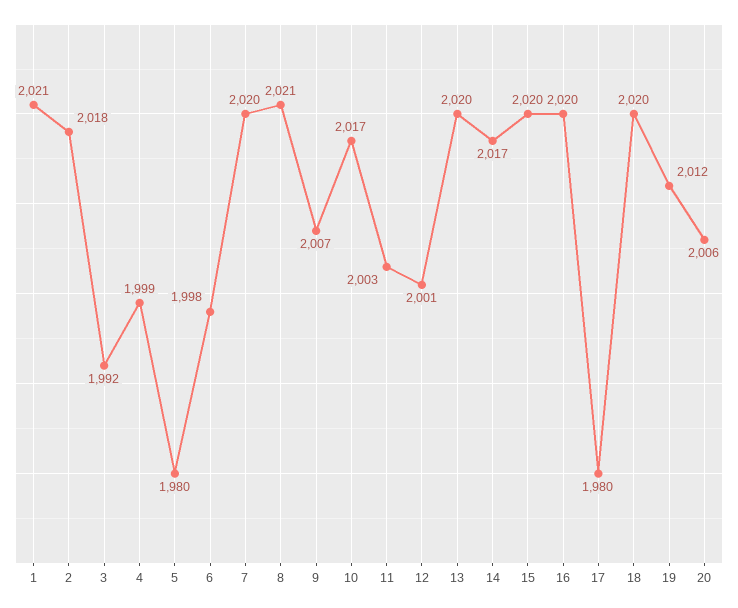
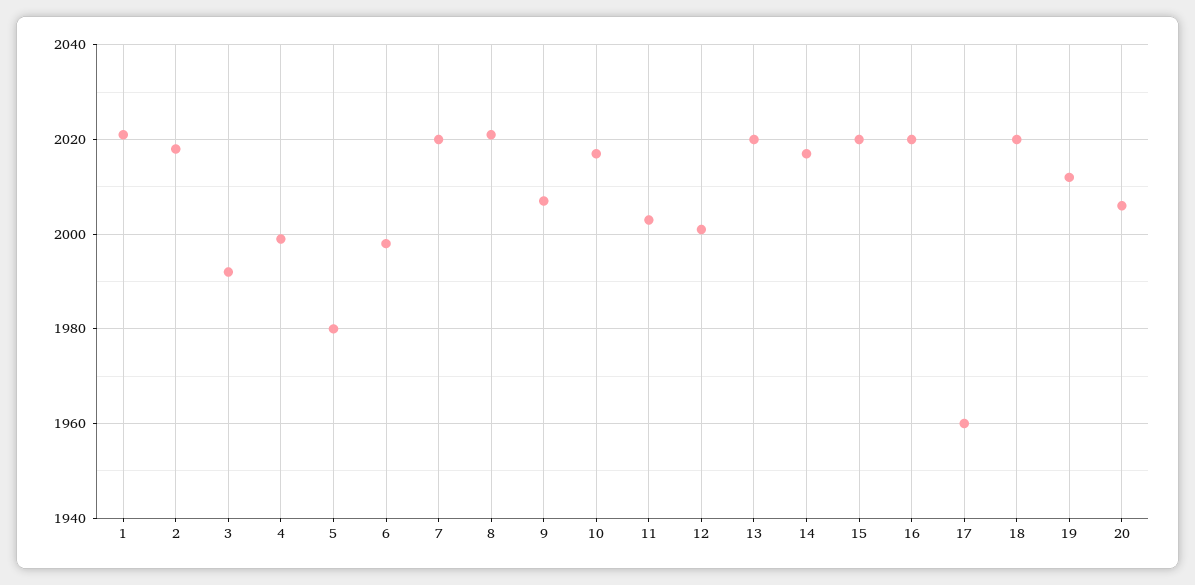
  {
    "1": 2021,
    "2": 2018,
    "3": 1992,
    "4": 1999,
    "5": 1980,
    "6": 1998,
    "7": 2020,
    "8": 2021,
    "9": 2007,
    "10": 2017,
    "11": 2003,
    "12": 2001,
    "13": 2020,
    "14": 2017,
    "15": 2020,
    "16": 2020,
-   "17": 1980,
+   "17": 1960,
    "18": 2020,
    "19": 2012,
    "20": 2006
  }

